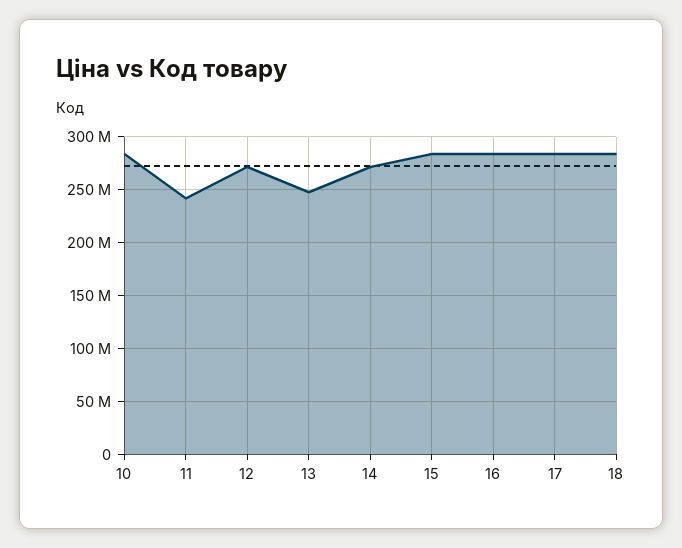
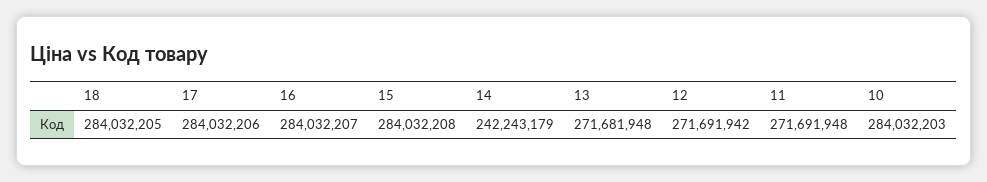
  {
    "10": 284032203,
-   "11": 240000000,
+   "11": 271691948,
    "12": 271691942,
-   "13": 250000000,
+   "13": 271681948,
-   "14": 270000000,
+   "14": 242243179,
    "15": 284032208,
    "16": 284032207,
    "17": 284032206,
    "18": 284032205
  }

